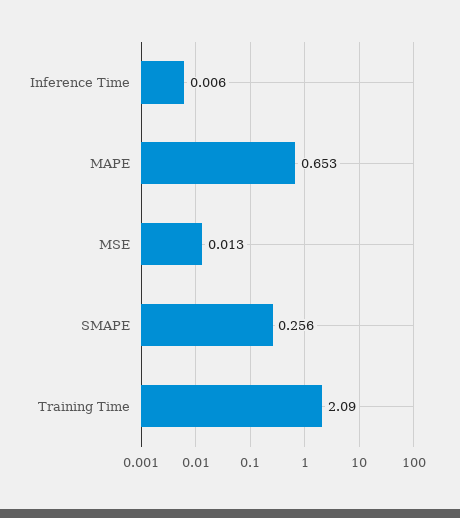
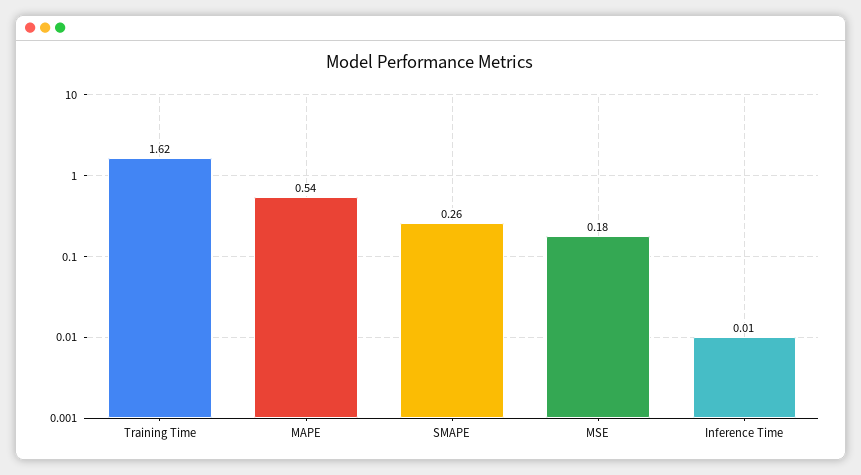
  {
    "Inference Time": 0.006,
-   "MAPE": 0.653,
+   "MAPE": 0.54,
-   "MSE": 0.013,
+   "MSE": 0.18,
    "SMAPE": 0.256,
-   "Training Time": 2.09
+   "Training Time": 1.62
  }

